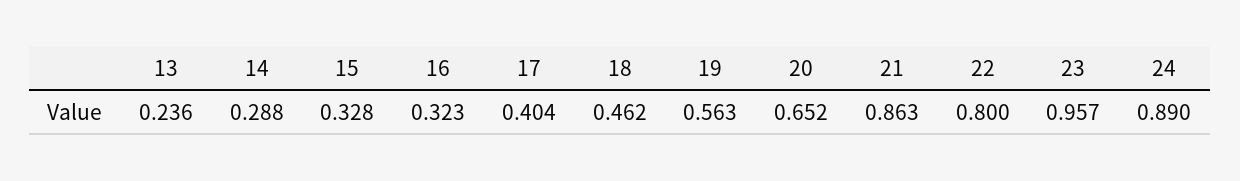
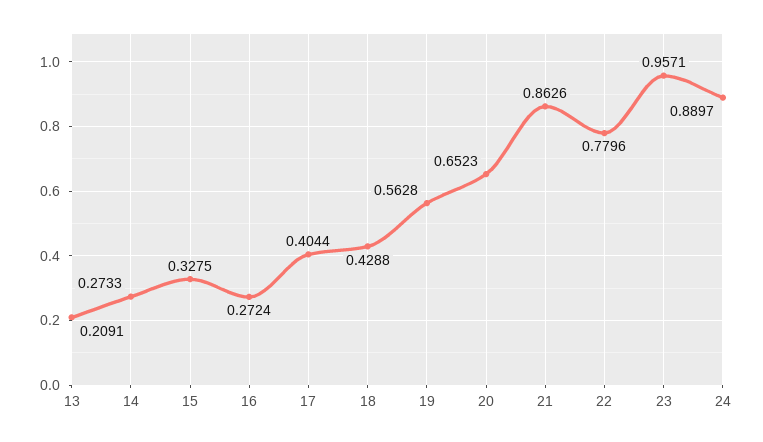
  {
-   "13": 0.236,
+   "13": 0.2091,
-   "14": 0.288,
+   "14": 0.2733,
    "15": 0.3275,
-   "16": 0.323,
+   "16": 0.2724,
    "17": 0.4044,
-   "18": 0.462,
+   "18": 0.4288,
    "19": 0.5628,
    "20": 0.6523,
    "21": 0.8626,
-   "22": 0.8,
+   "22": 0.7796,
    "23": 0.9571,
    "24": 0.8897
  }

